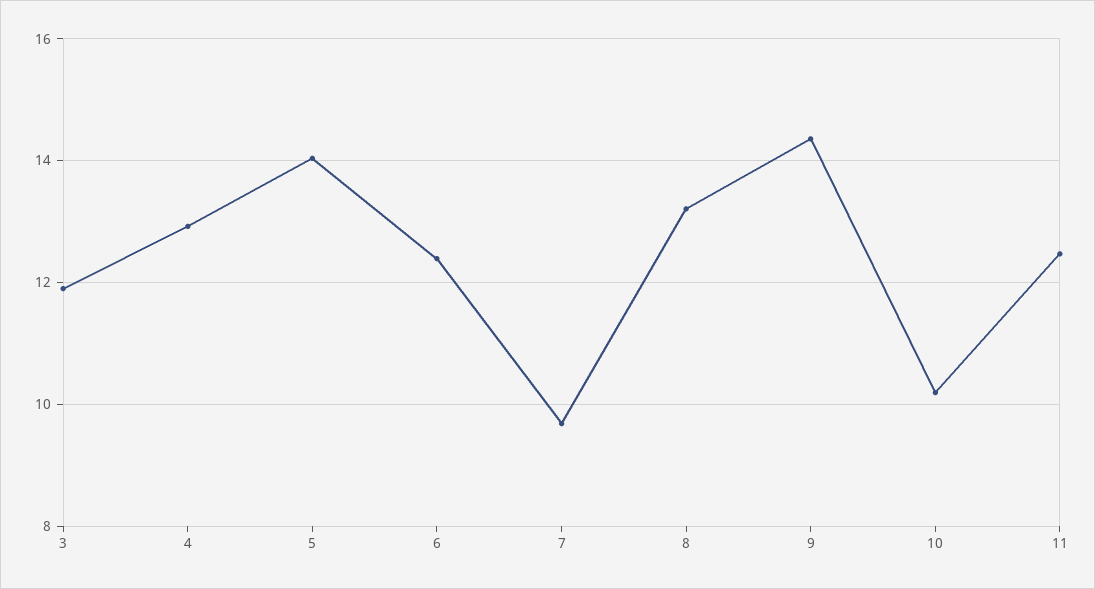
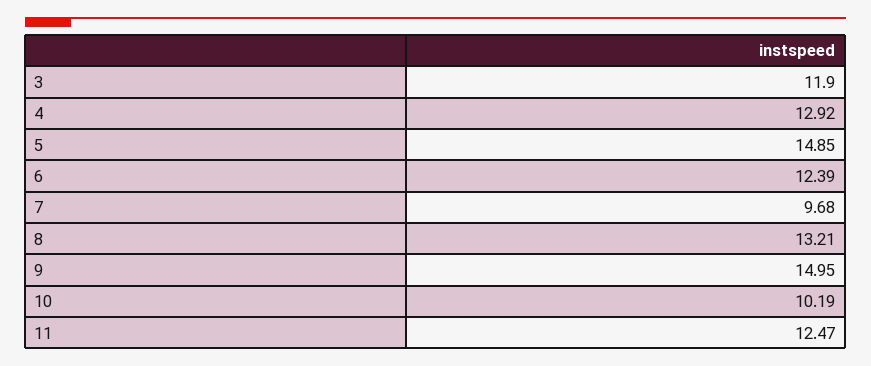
  {
    "3": 11.9,
    "4": 12.92,
-   "5": 14,
+   "5": 14.85,
    "6": 12.39,
    "7": 9.68,
    "8": 13.21,
-   "9": 14.4,
+   "9": 14.95,
    "10": 10.19,
    "11": 12.47
  }

